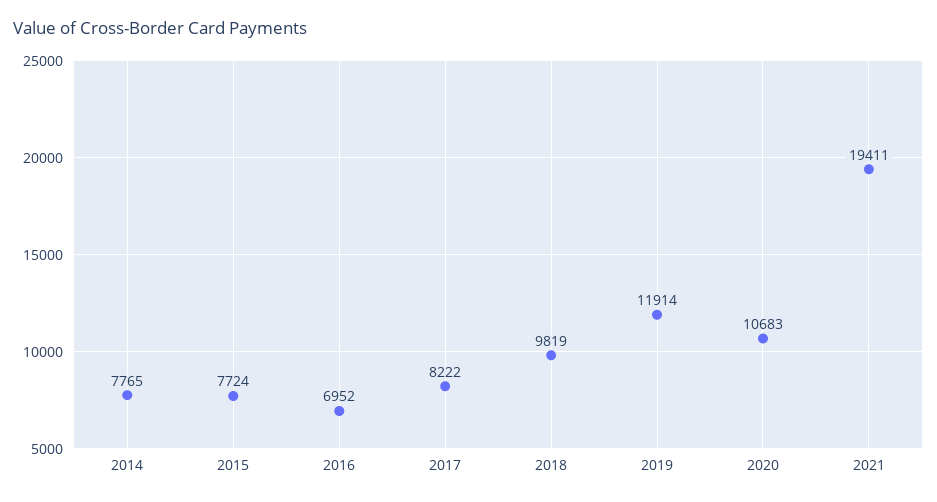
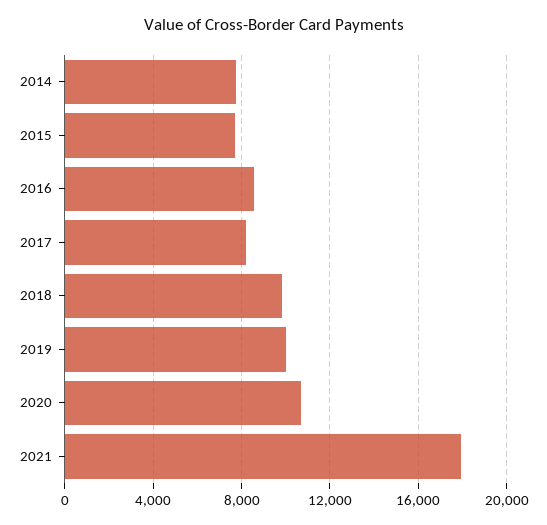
  {
    "2014": 7765,
    "2015": 7724,
-   "2016": 6952,
+   "2016": 8500,
    "2017": 8222,
    "2018": 9819,
-   "2019": 11914,
+   "2019": 10000,
    "2020": 10683,
-   "2021": 19411
+   "2021": 18000
  }

